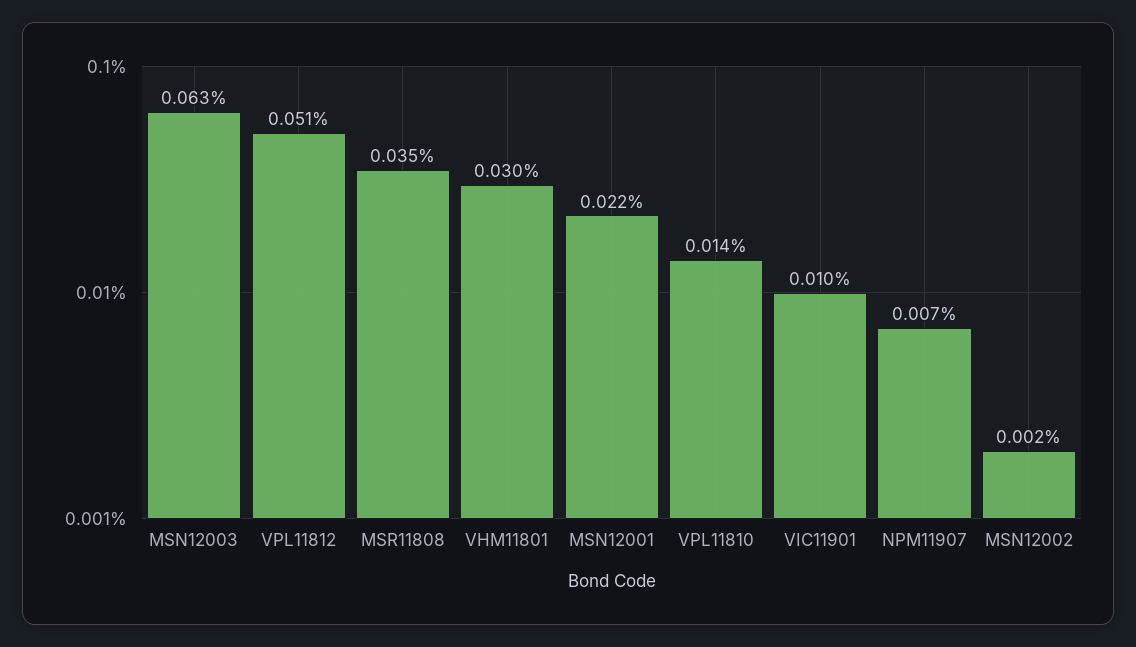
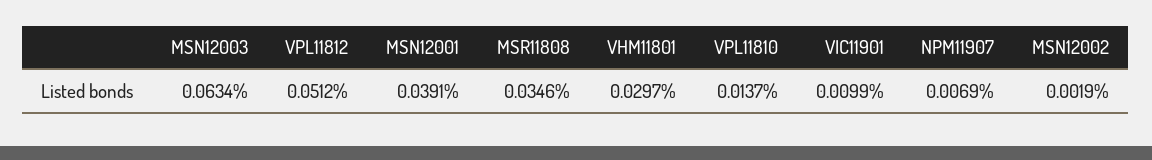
  {
    "MSN12003": 0.0634,
    "VPL11812": 0.0512,
    "MSR11808": 0.0346,
    "VHM11801": 0.0297,
-   "MSN12001": 0.022,
+   "MSN12001": 0.0391,
    "VPL11810": 0.0137,
    "VIC11901": 0.0099,
    "NPM11907": 0.0069,
    "MSN12002": 0.0019
  }

